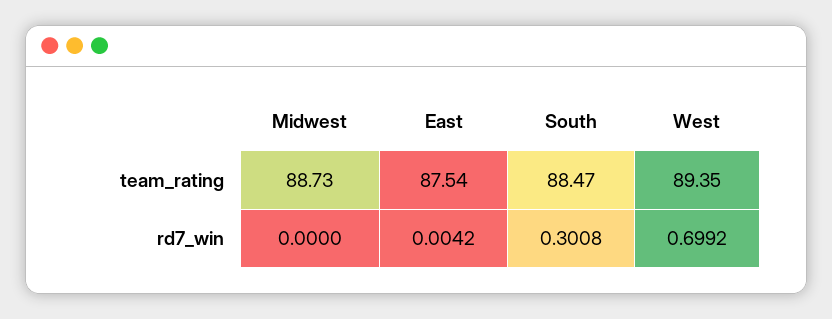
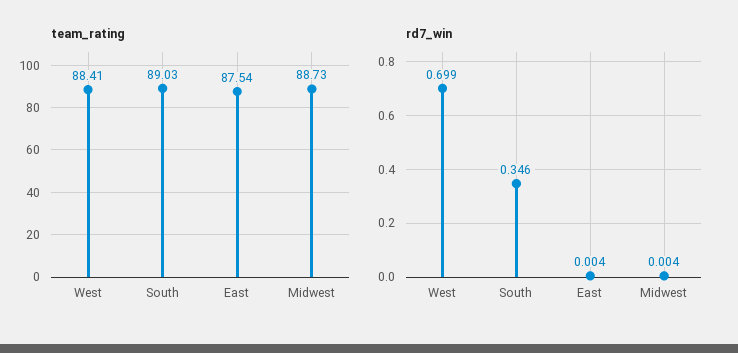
  {
    "team_rating": {
      "Midwest": 88.73,
      "East": 87.54,
-     "South": 88.47,
+     "South": 89.03,
-     "West": 89.35
+     "West": 88.41
    },
    "rd7_win": {
-     "Midwest": 0,
+     "Midwest": 0.004,
      "East": 0.0042,
-     "South": 0.3008,
+     "South": 0.346,
      "West": 0.6992
    }
  }

